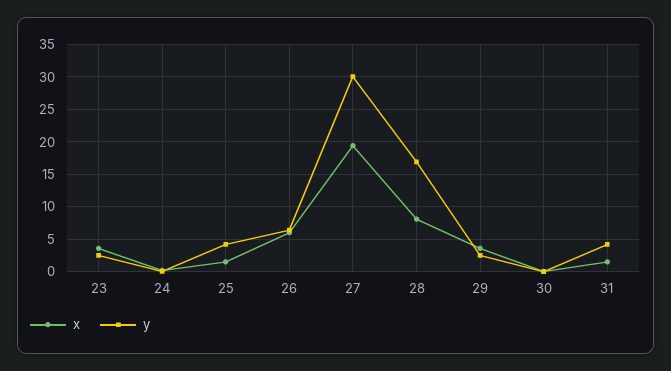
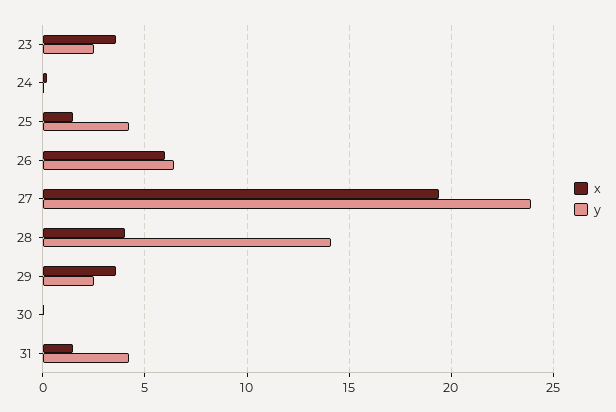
  {
    "x": {
      "23": 3.5,
      "24": 0,
      "25": 1.5,
      "26": 6,
      "27": 19.5,
-     "28": 8,
+     "28": 4,
      "29": 3.5,
      "30": 0,
      "31": 1.5
    },
    "y": {
      "23": 2.5,
      "24": 0,
      "25": 4,
      "26": 6.5,
-     "27": 30,
+     "27": 24,
-     "28": 17,
+     "28": 14,
      "29": 2.5,
      "30": 0,
      "31": 4
    }
  }

